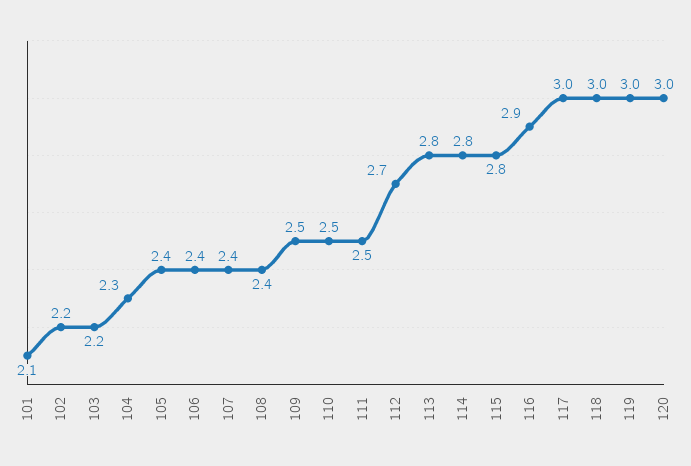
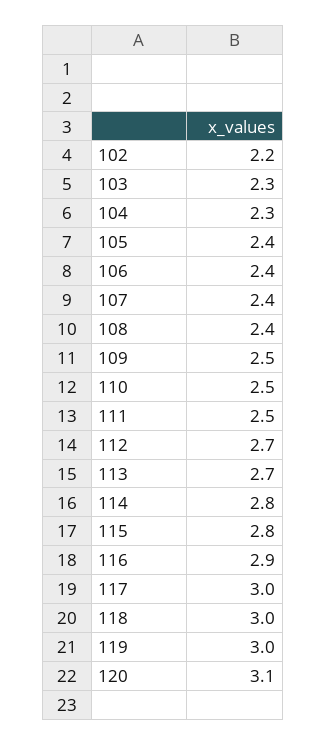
  {
-   "101": 2.1,
    "102": 2.2,
-   "103": 2.2,
+   "103": 2.3,
    "104": 2.3,
    "105": 2.4,
    "106": 2.4,
    "107": 2.4,
    "108": 2.4,
    "109": 2.5,
    "110": 2.5,
    "111": 2.5,
    "112": 2.7,
-   "113": 2.8,
+   "113": 2.7,
    "114": 2.8,
    "115": 2.8,
    "116": 2.9,
    "117": 3,
    "118": 3,
    "119": 3,
-   "120": 3
+   "120": 3.1
  }

